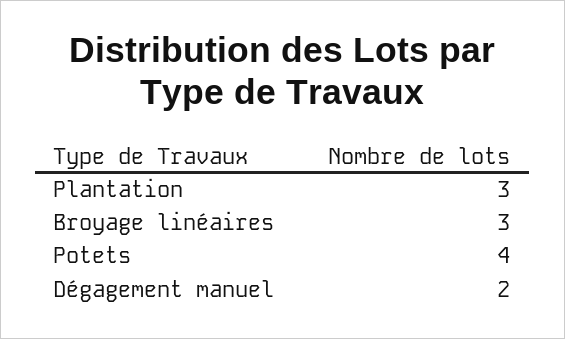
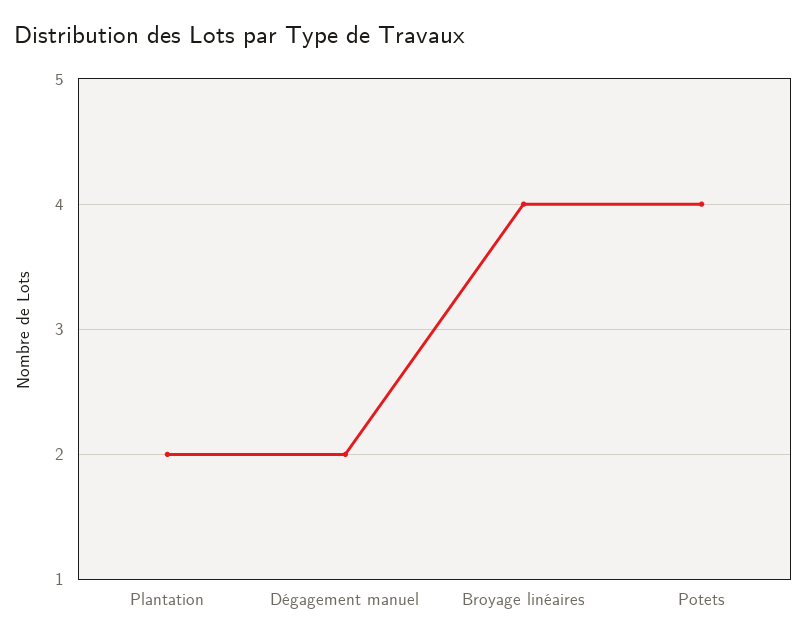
  {
-   "Plantation": 3,
+   "Plantation": 2,
-   "Broyage linéaires": 3,
+   "Broyage linéaires": 4,
    "Potets": 4,
    "Dégagement manuel": 2
  }

